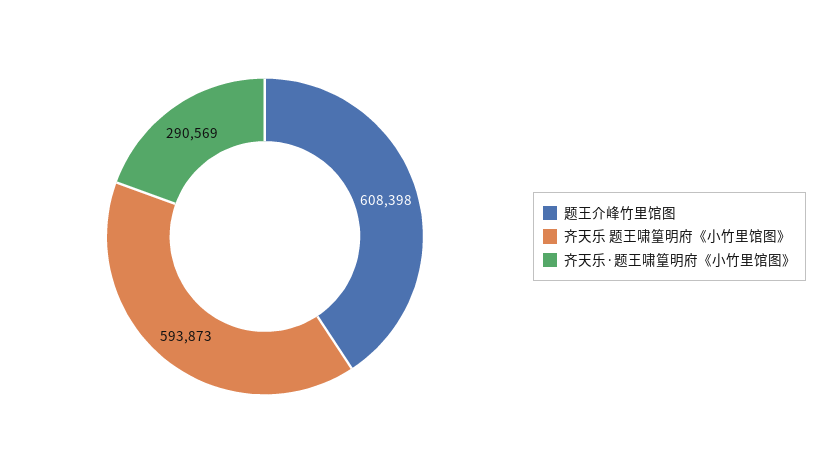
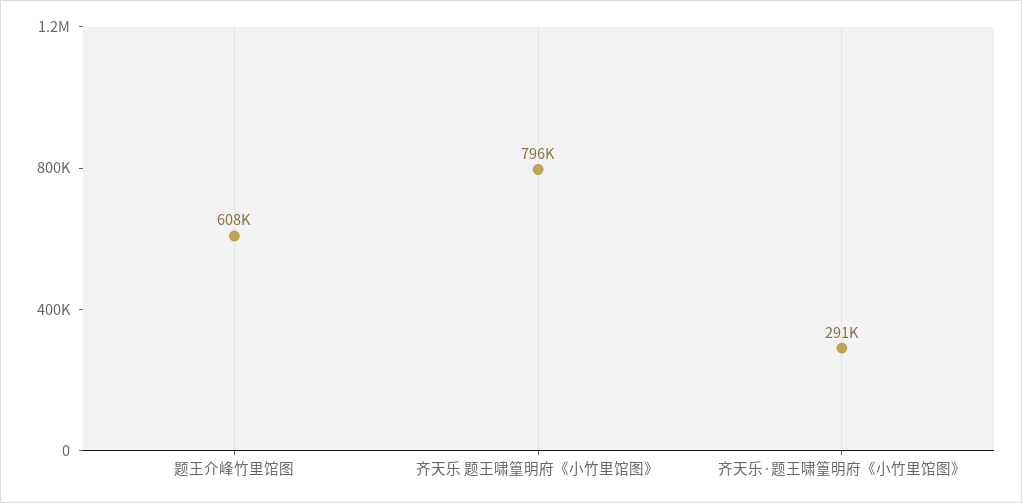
  {
    "题王介峰竹里馆图": 608398,
-   "齐天乐 题王啸篁明府《小竹里馆图》": 593873,
+   "齐天乐 题王啸篁明府《小竹里馆图》": 796000,
    "齐天乐·题王啸篁明府《小竹里馆图》": 290569
  }

